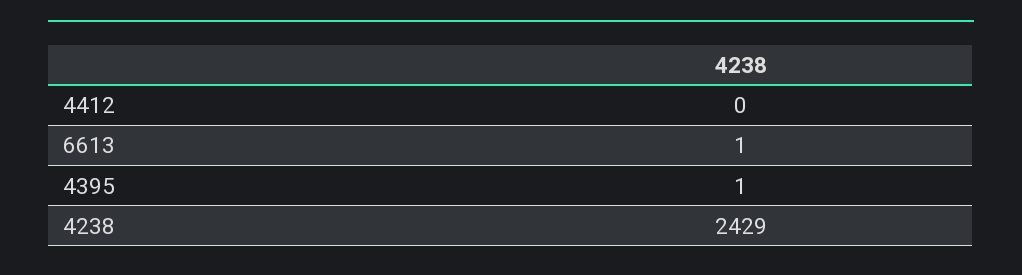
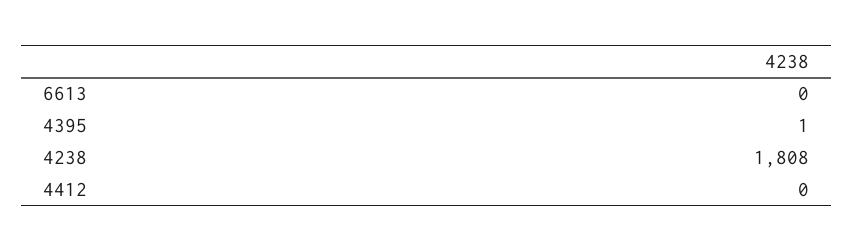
  {
    "4412": 0,
-   "6613": 1,
+   "6613": 0,
    "4395": 1,
-   "4238": 2429
+   "4238": 1808
  }

